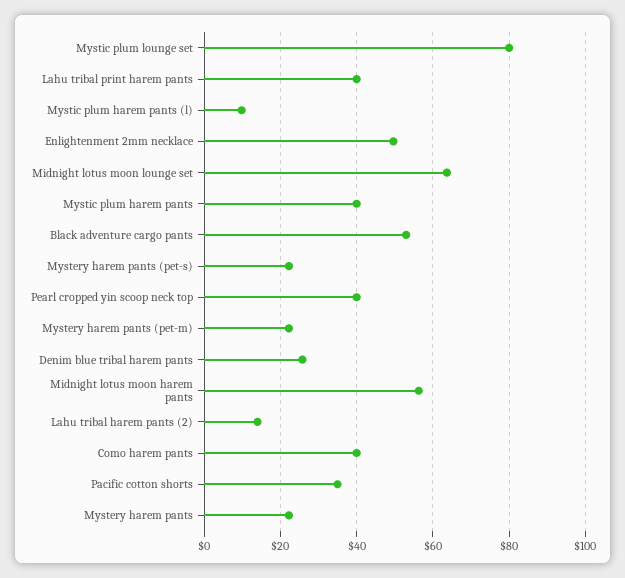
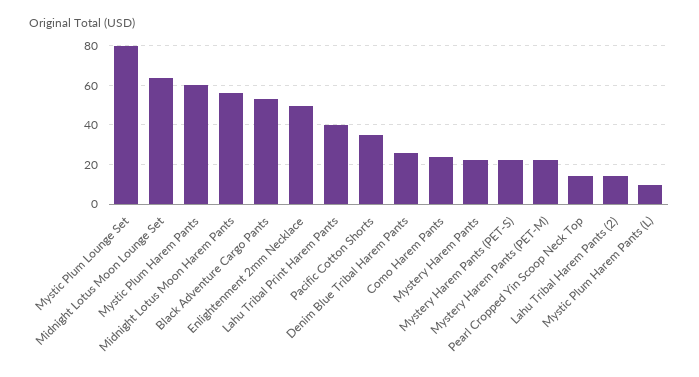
  {
    "Mystic plum lounge set": 80,
    "Lahu tribal print harem pants": 40,
    "Mystic plum harem pants (l)": 10,
    "Enlightenment 2mm necklace": 50,
    "Midnight lotus moon lounge set": 64,
-   "Mystic plum harem pants": 40,
+   "Mystic plum harem pants": 60,
    "Black adventure cargo pants": 52,
    "Mystery harem pants (pet-s)": 22,
-   "Pearl cropped yin scoop neck top": 40,
+   "Pearl cropped yin scoop neck top": 15,
    "Mystery harem pants (pet-m)": 22,
    "Denim blue tribal harem pants": 26,
    "Midnight lotus moon harem pants": 56,
    "Lahu tribal harem pants (2)": 14,
-   "Como harem pants": 40,
+   "Como harem pants": 25,
    "Pacific cotton shorts": 34,
    "Mystery harem pants": 22
  }

